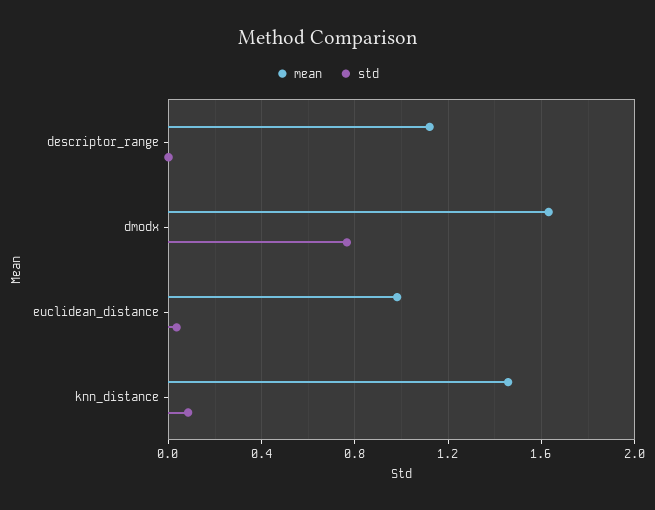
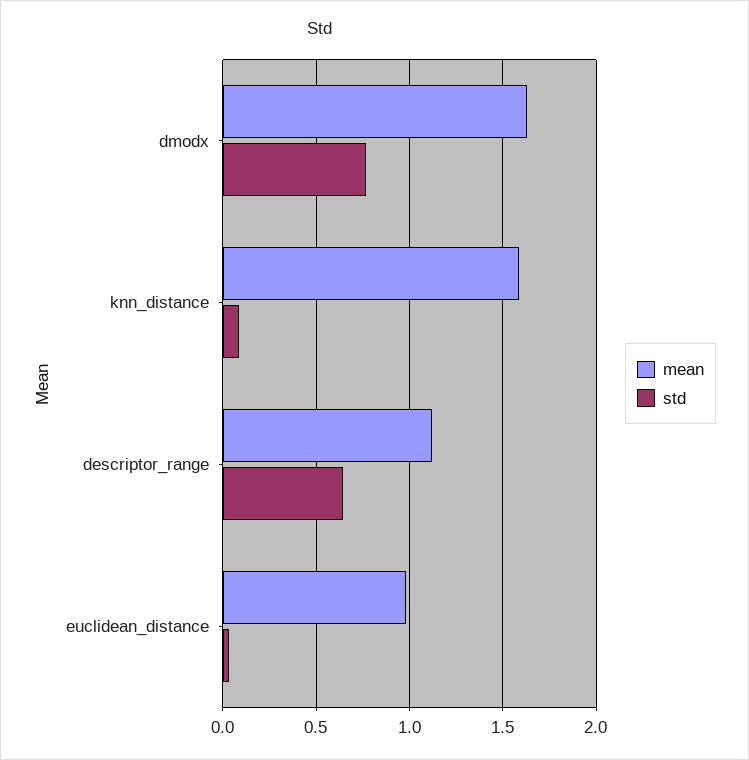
  {
    "mean": {
      "descriptor_range": 1.1,
      "dmodx": 1.65,
      "euclidean_distance": 1,
-     "knn_distance": 1.45
+     "knn_distance": 1.6
    },
    "std": {
-     "descriptor_range": 0,
+     "descriptor_range": 0.65,
      "dmodx": 0.75,
      "euclidean_distance": 0.05,
      "knn_distance": 0.1
    }
  }

